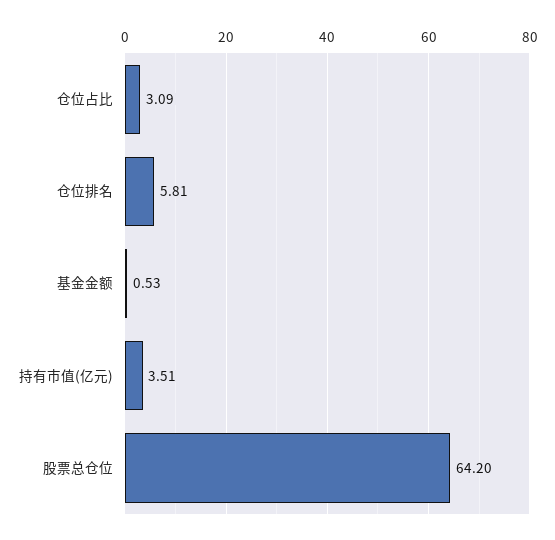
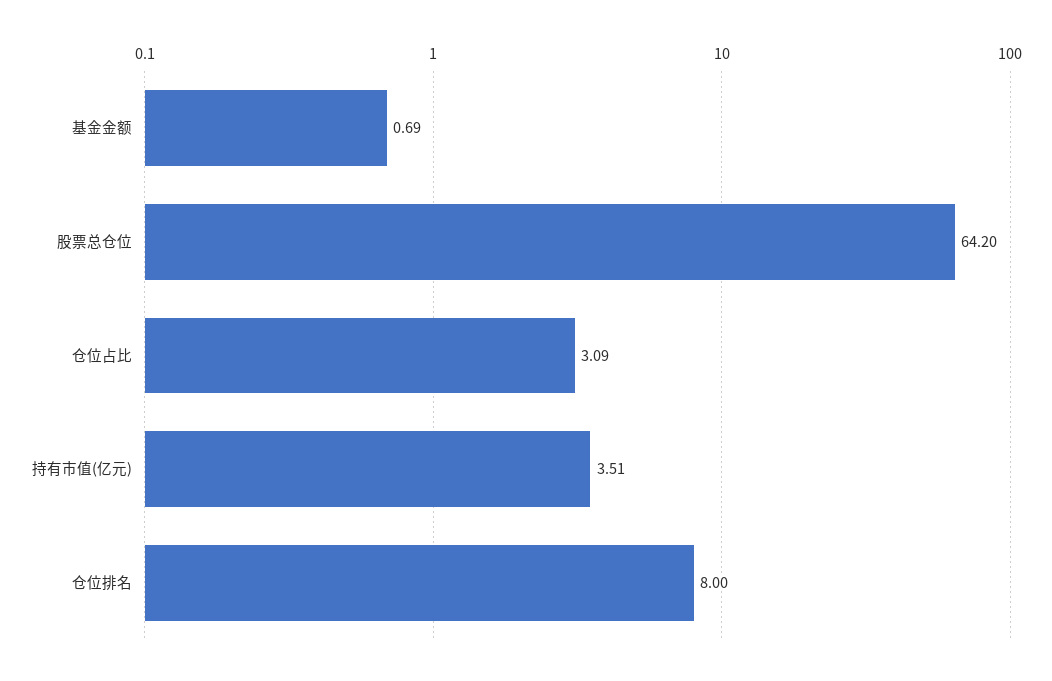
  {
    "仓位占比": 3.09,
-   "仓位排名": 5.81,
+   "仓位排名": 8,
-   "基金金额": 0.53,
+   "基金金额": 0.69,
    "持有市值(亿元)": 3.51,
    "股票总仓位": 64.2
  }

